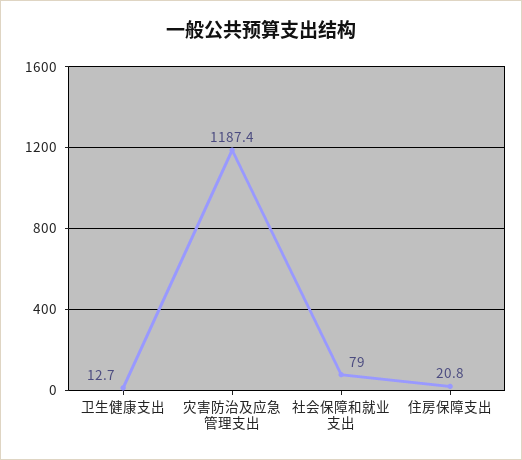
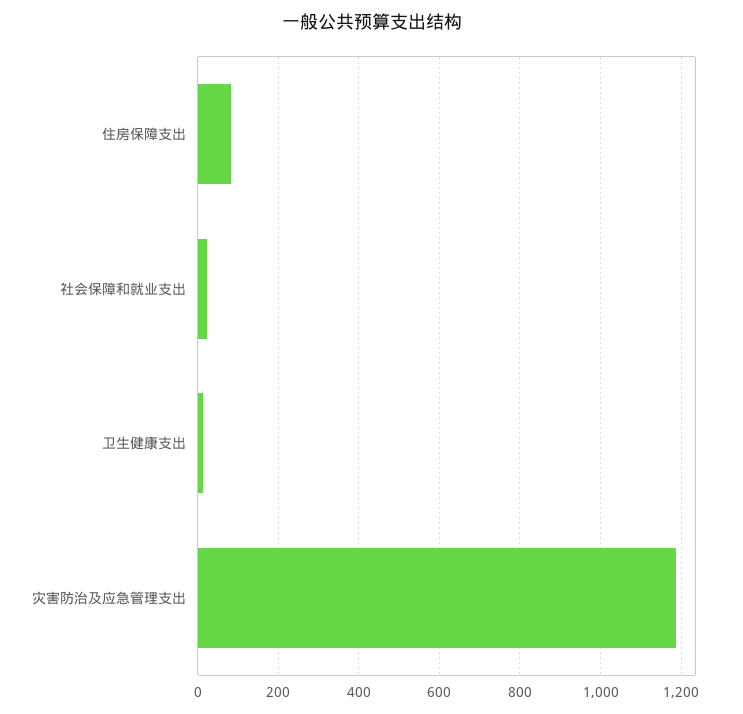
  {
    "卫生健康支出": 12.7,
    "灾害防治及应急管理支出": 1187.4,
-   "社会保障和就业支出": 79,
+   "社会保障和就业支出": 20,
-   "住房保障支出": 20.8
+   "住房保障支出": 80
  }

